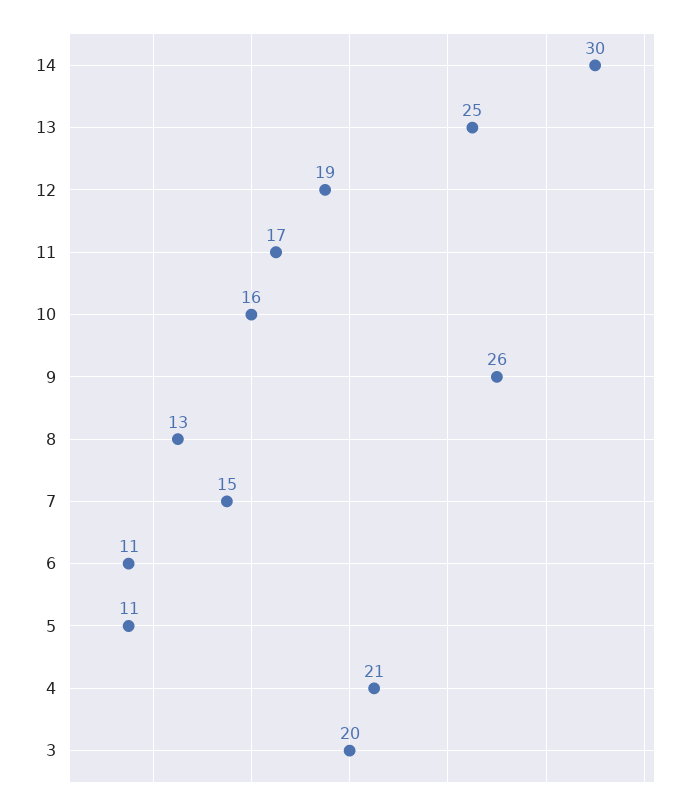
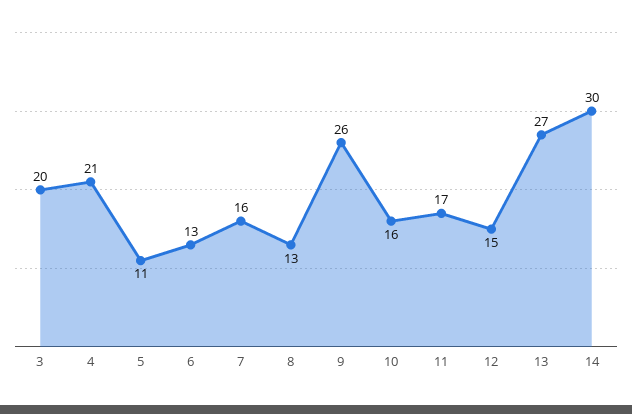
  {
    "14": 30,
-   "13": 25,
+   "13": 27,
-   "12": 19,
+   "12": 15,
    "11": 17,
    "10": 16,
    "9": 26,
    "8": 13,
-   "7": 15,
+   "7": 16,
-   "6": 11,
+   "6": 13,
    "5": 11,
    "4": 21,
    "3": 20
  }

